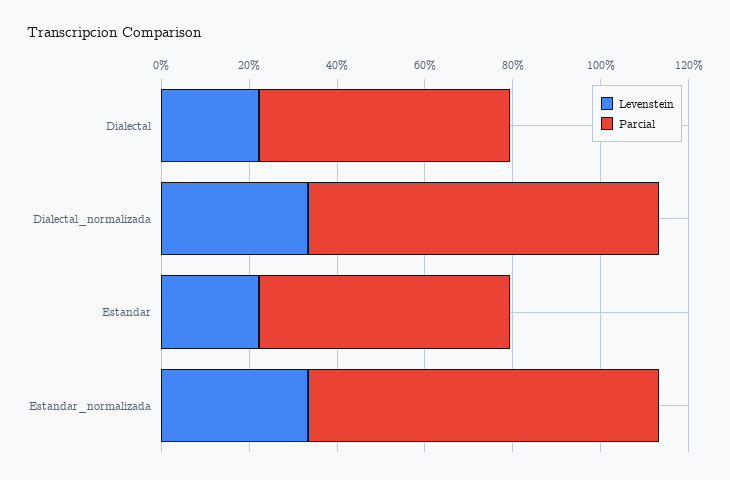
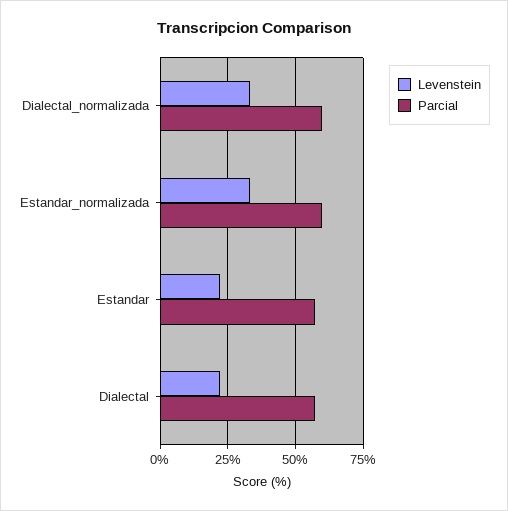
  {
    "Levenstein": {
      "Dialectal": 22.5,
      "Dialectal_normalizada": 32.5,
      "Estandar": 22.5,
      "Estandar_normalizada": 32.5
    },
    "Parcial": {
      "Dialectal": 57.5,
-     "Dialectal_normalizada": 80,
+     "Dialectal_normalizada": 60,
      "Estandar": 57.5,
-     "Estandar_normalizada": 80
+     "Estandar_normalizada": 60
    }
  }

